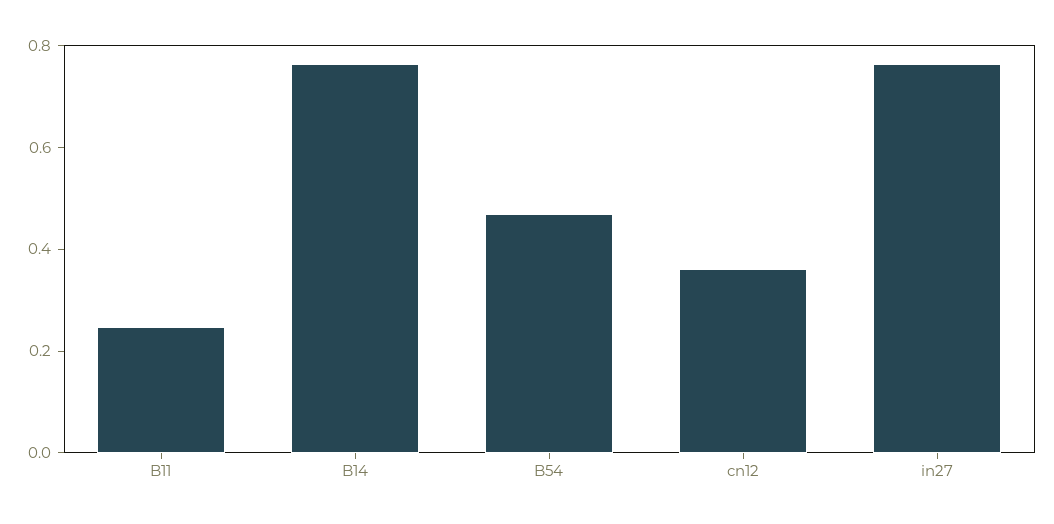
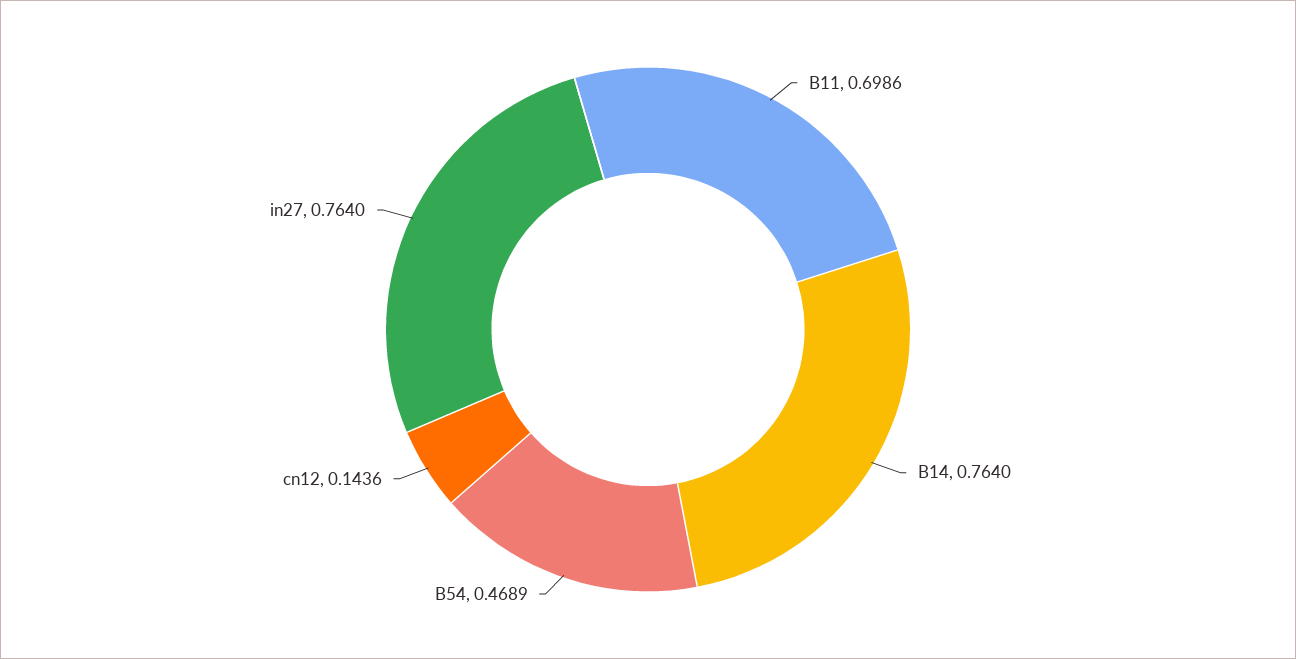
  {
-   "B11": 0.25,
+   "B11": 0.6986,
    "B14": 0.764,
    "B54": 0.4689,
-   "cn12": 0.35,
+   "cn12": 0.1436,
    "in27": 0.764
  }

